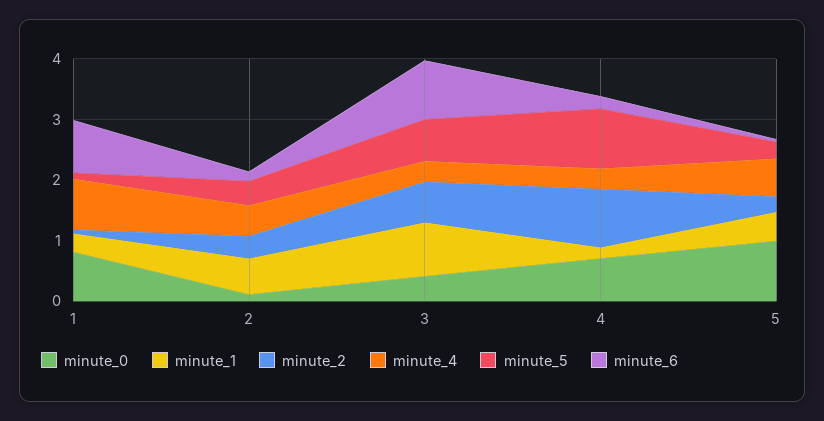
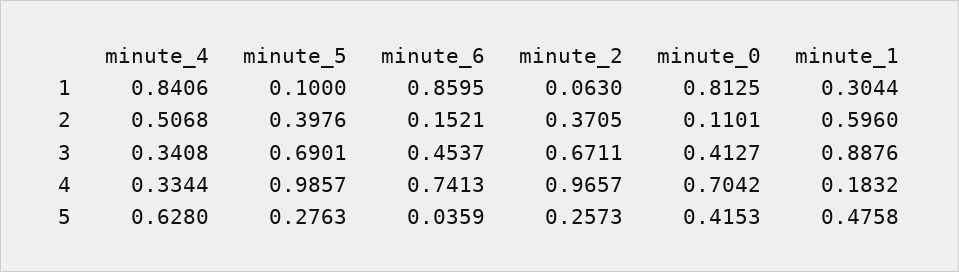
  {
    "minute_0": {
      "1": 0.8125,
      "2": 0.1101,
      "3": 0.4127,
      "4": 0.7042,
-     "5": 1
+     "5": 0.4153
    },
    "minute_1": {
      "1": 0.3044,
      "2": 0.596,
      "3": 0.8876,
      "4": 0.1832,
      "5": 0.4758
    },
    "minute_2": {
      "1": 0.063,
      "2": 0.3705,
      "3": 0.6711,
      "4": 0.9657,
      "5": 0.2573
    },
    "minute_4": {
      "1": 0.8406,
      "2": 0.5068,
      "3": 0.3408,
      "4": 0.3344,
      "5": 0.628
    },
    "minute_5": {
      "1": 0.1,
      "2": 0.3976,
      "3": 0.6901,
      "4": 0.9857,
      "5": 0.2763
    },
    "minute_6": {
      "1": 0.8595,
      "2": 0.1521,
-     "3": 1,
+     "3": 0.4537,
-     "4": 0.2,
+     "4": 0.7413,
      "5": 0.0359
    }
  }

